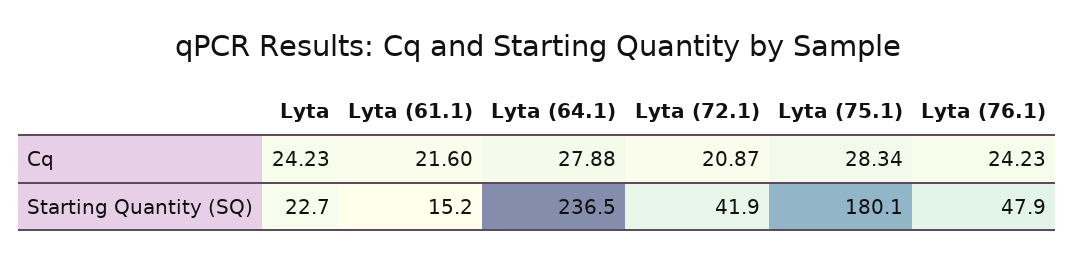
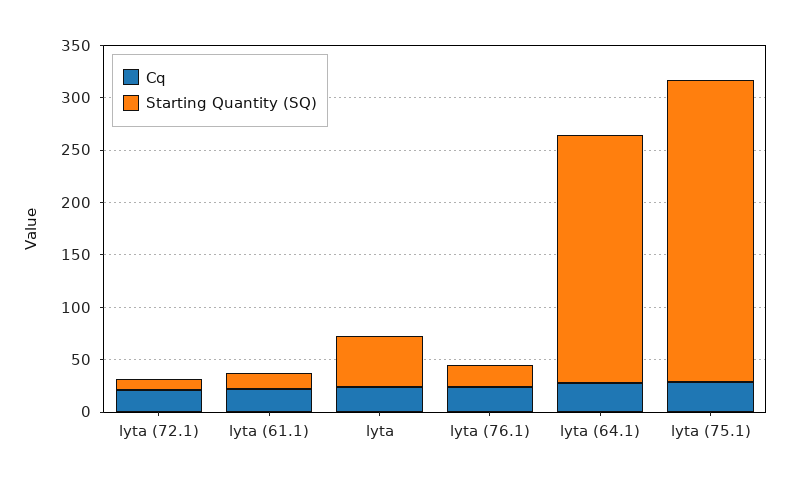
  {
    "Cq": {
      "Lyta": 24.23,
      "Lyta (61.1)": 21.6,
      "Lyta (64.1)": 27.88,
      "Lyta (72.1)": 20.87,
      "Lyta (75.1)": 28.34,
      "Lyta (76.1)": 24.23
    },
    "Starting Quantity (SQ)": {
-     "Lyta": 22.7,
+     "Lyta": 50,
      "Lyta (61.1)": 15.2,
      "Lyta (64.1)": 236.5,
-     "Lyta (72.1)": 41.9,
+     "Lyta (72.1)": 10,
-     "Lyta (75.1)": 180.1,
+     "Lyta (75.1)": 290,
-     "Lyta (76.1)": 47.9
+     "Lyta (76.1)": 20
    }
  }

